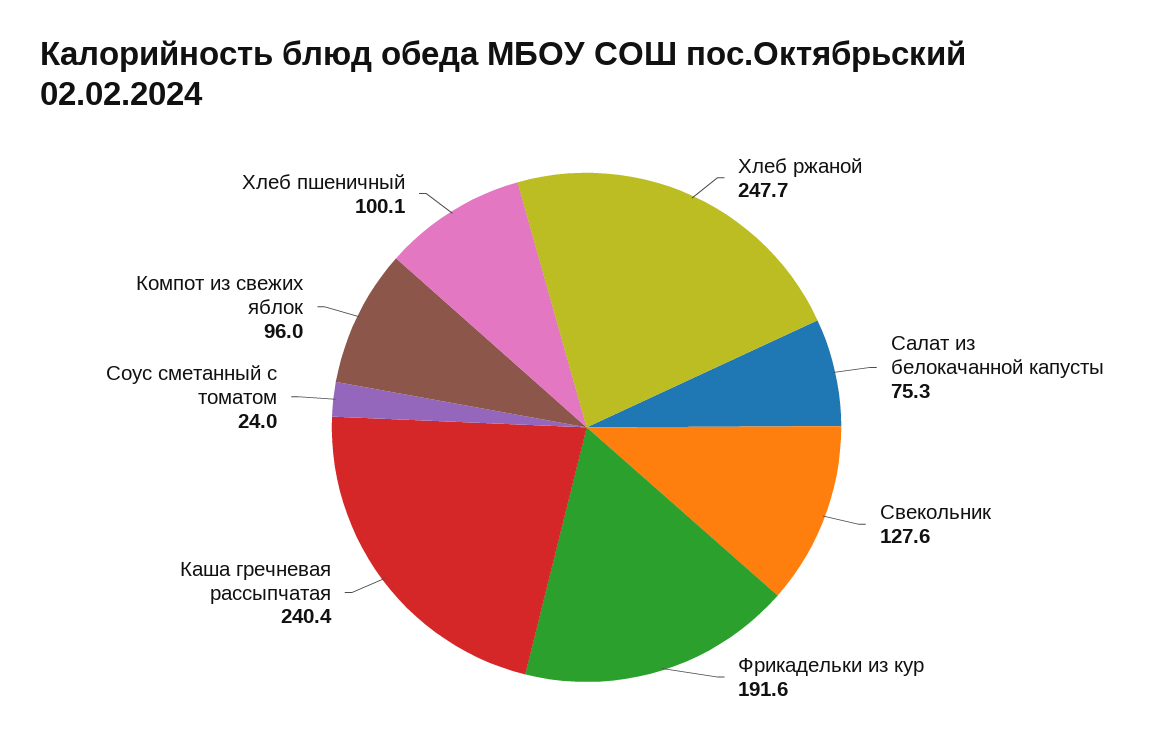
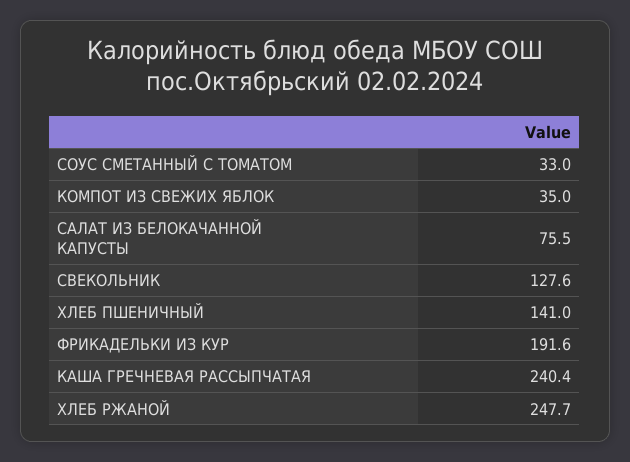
  {
    "Хлеб ржаной": 247.7,
-   "Салат из белокачанной капусты": 75.3,
+   "Салат из белокачанной капусты": 75.5,
    "Свекольник": 127.6,
    "Фрикадельки из кур": 191.6,
    "Каша гречневая рассыпчатая": 240.4,
-   "Соус сметанный с томатом": 24,
+   "Соус сметанный с томатом": 33,
-   "Компот из свежих яблок": 96,
+   "Компот из свежих яблок": 35,
-   "Хлеб пшеничный": 100.1
+   "Хлеб пшеничный": 141
  }

